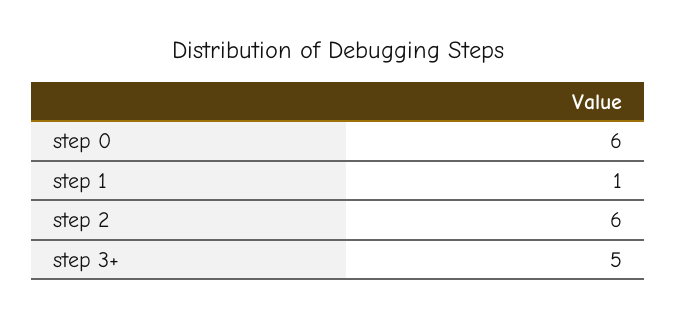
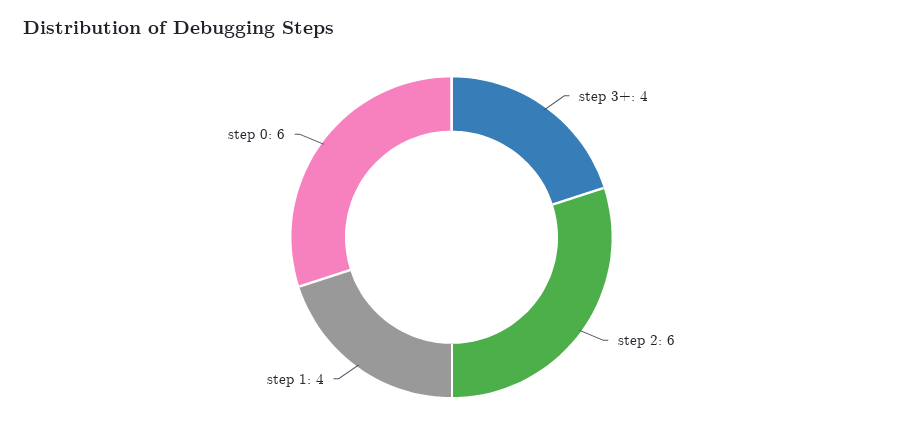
  {
    "step 0": 6,
-   "step 1": 1,
+   "step 1": 4,
    "step 2": 6,
-   "step 3+": 5
+   "step 3+": 4
  }

